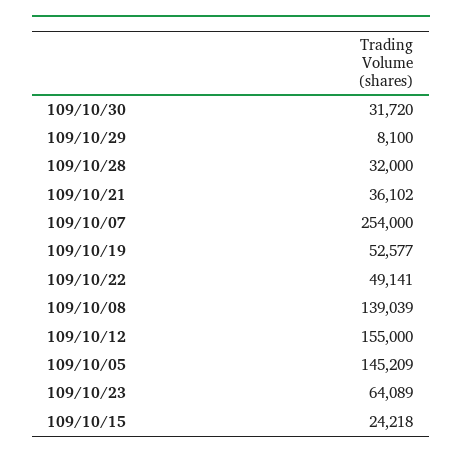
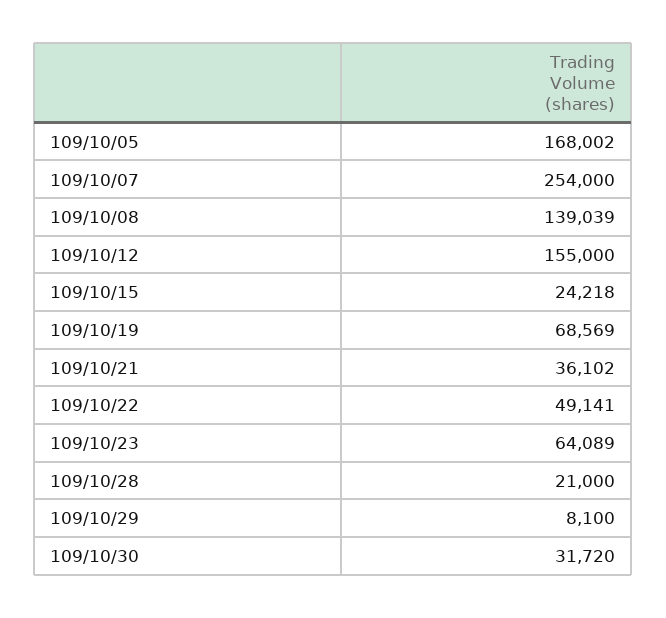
  {
    "109/10/30": 31720,
    "109/10/29": 8100,
-   "109/10/28": 32000,
+   "109/10/28": 21000,
    "109/10/21": 36102,
    "109/10/07": 254000,
-   "109/10/19": 52577,
+   "109/10/19": 68569,
    "109/10/22": 49141,
    "109/10/08": 139039,
    "109/10/12": 155000,
-   "109/10/05": 145209,
+   "109/10/05": 168002,
    "109/10/23": 64089,
    "109/10/15": 24218
  }

